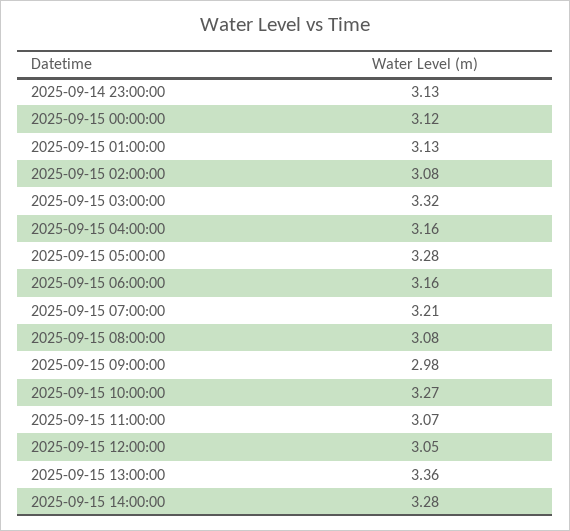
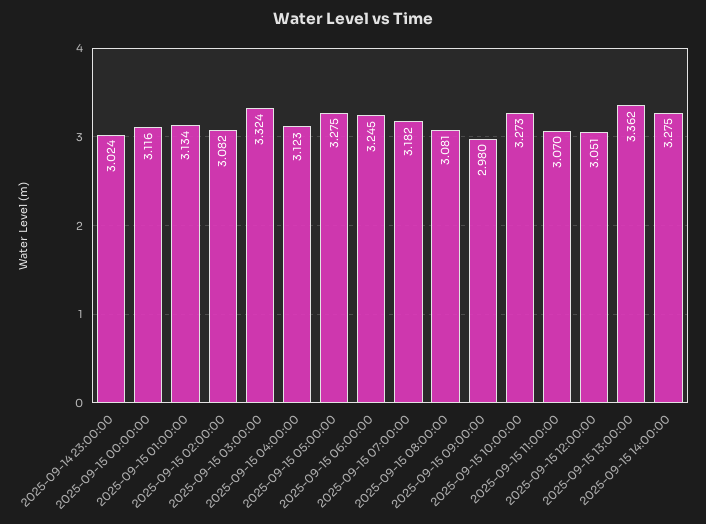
  {
-   "2025-09-14 23:00:00": 3.13,
+   "2025-09-14 23:00:00": 3.024,
    "2025-09-15 00:00:00": 3.116,
    "2025-09-15 01:00:00": 3.134,
    "2025-09-15 02:00:00": 3.082,
    "2025-09-15 03:00:00": 3.324,
-   "2025-09-15 04:00:00": 3.16,
+   "2025-09-15 04:00:00": 3.123,
    "2025-09-15 05:00:00": 3.275,
-   "2025-09-15 06:00:00": 3.16,
+   "2025-09-15 06:00:00": 3.245,
-   "2025-09-15 07:00:00": 3.21,
+   "2025-09-15 07:00:00": 3.182,
    "2025-09-15 08:00:00": 3.081,
    "2025-09-15 09:00:00": 2.98,
    "2025-09-15 10:00:00": 3.273,
    "2025-09-15 11:00:00": 3.07,
    "2025-09-15 12:00:00": 3.051,
    "2025-09-15 13:00:00": 3.362,
    "2025-09-15 14:00:00": 3.275
  }

